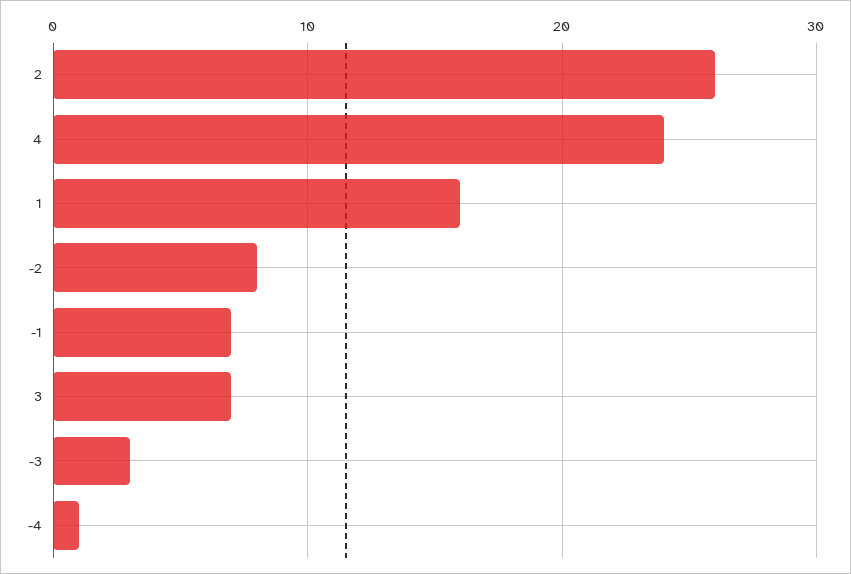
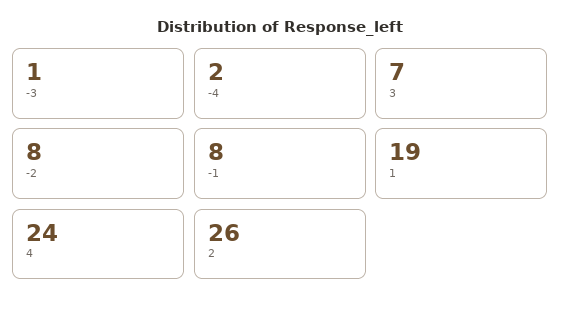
  {
    "2": 26,
    "4": 24,
-   "1": 16,
+   "1": 19,
    "-2": 8,
-   "-1": 7,
+   "-1": 8,
    "3": 7,
-   "-3": 3,
+   "-3": 1,
-   "-4": 1
+   "-4": 2
  }

